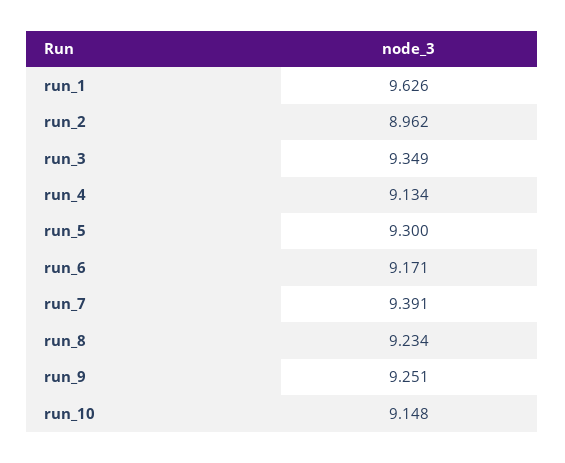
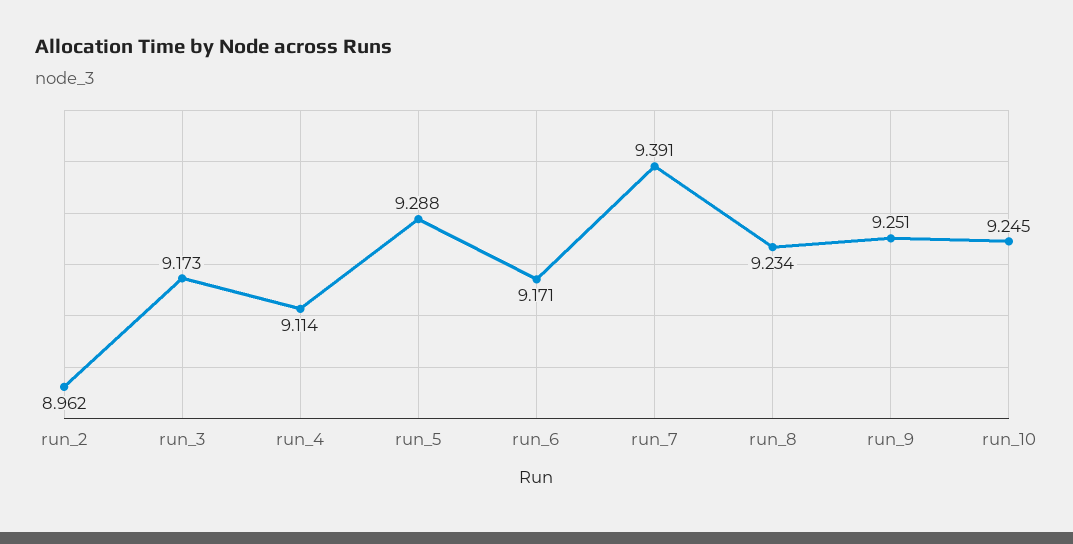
  {
-   "run_1": 9.626,
    "run_2": 8.962,
-   "run_3": 9.349,
+   "run_3": 9.173,
-   "run_4": 9.134,
+   "run_4": 9.114,
-   "run_5": 9.3,
+   "run_5": 9.288,
    "run_6": 9.171,
    "run_7": 9.391,
    "run_8": 9.234,
    "run_9": 9.251,
-   "run_10": 9.148
+   "run_10": 9.245
  }

